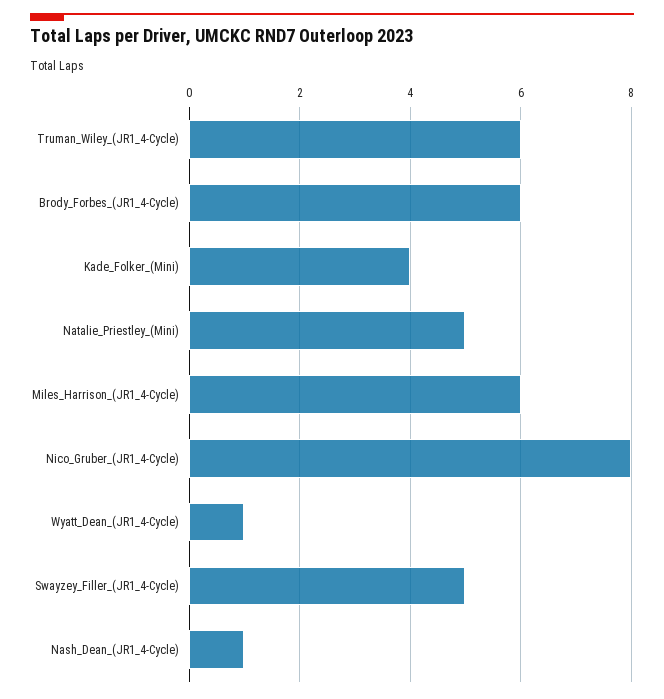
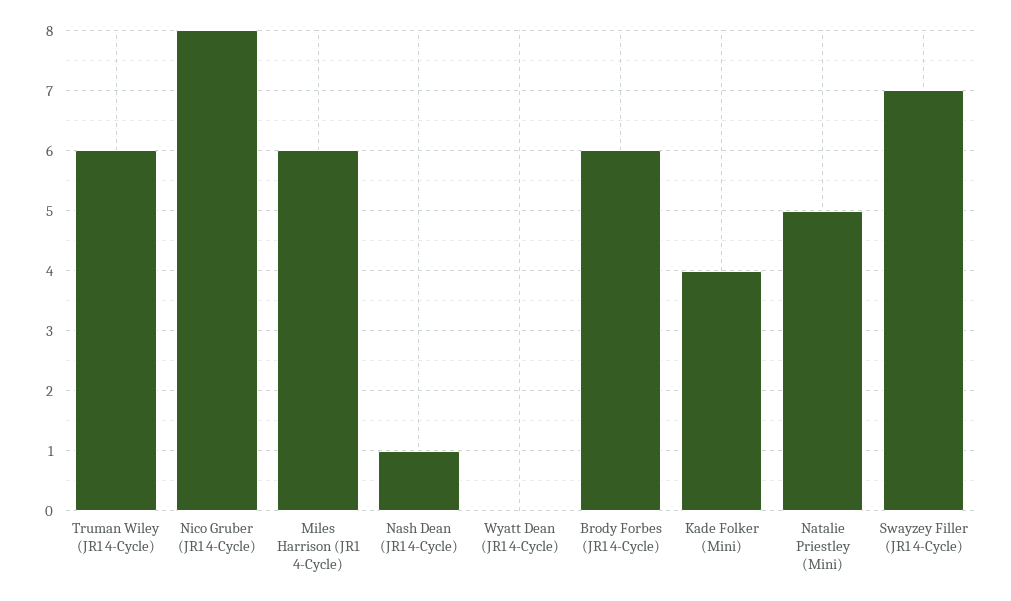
  {
    "Truman_Wiley_(JR1_4-Cycle)": 6,
    "Brody_Forbes_(JR1_4-Cycle)": 6,
    "Kade_Folker_(Mini)": 4,
    "Natalie_Priestley_(Mini)": 5,
    "Miles_Harrison_(JR1_4-Cycle)": 6,
    "Nico_Gruber_(JR1_4-Cycle)": 8,
-   "Wyatt_Dean_(JR1_4-Cycle)": 1,
+   "Wyatt_Dean_(JR1_4-Cycle)": 0,
-   "Swayzey_Filler_(JR1_4-Cycle)": 5,
+   "Swayzey_Filler_(JR1_4-Cycle)": 7,
    "Nash_Dean_(JR1_4-Cycle)": 1
  }

